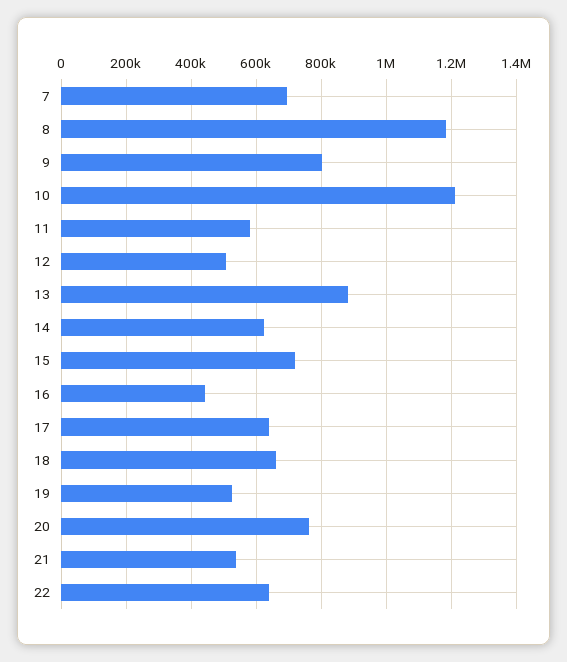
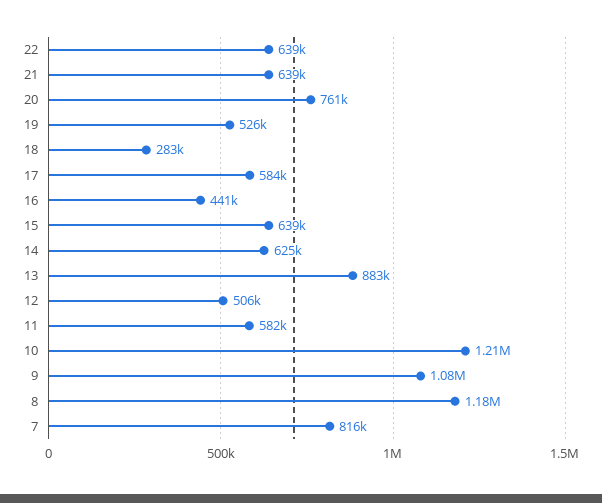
  {
-   "7": 700000,
+   "7": 816000,
    "8": 1180000,
-   "9": 800000,
+   "9": 1080000,
    "10": 1210000,
    "11": 582000,
    "12": 506000,
    "13": 883000,
    "14": 625000,
-   "15": 720000,
+   "15": 639000,
    "16": 441000,
-   "17": 640000,
+   "17": 584000,
-   "18": 660000,
+   "18": 283000,
    "19": 526000,
    "20": 761000,
-   "21": 540000,
+   "21": 639000,
    "22": 639000
  }

